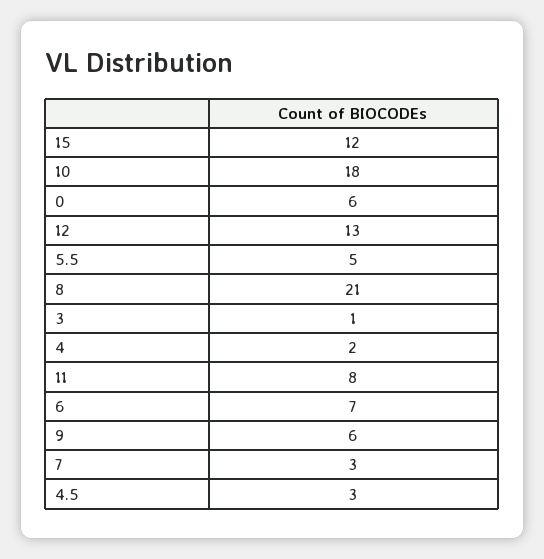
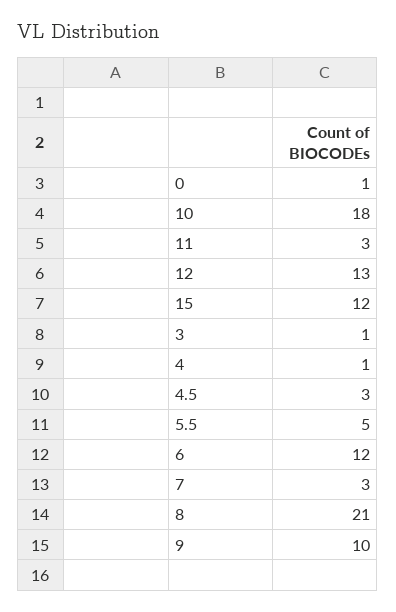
  {
    "15": 12,
    "10": 18,
-   "0": 6,
+   "0": 1,
    "12": 13,
    "5.5": 5,
    "8": 21,
    "3": 1,
-   "4": 2,
+   "4": 1,
-   "11": 8,
+   "11": 3,
-   "6": 7,
+   "6": 12,
-   "9": 6,
+   "9": 10,
    "7": 3,
    "4.5": 3
  }

